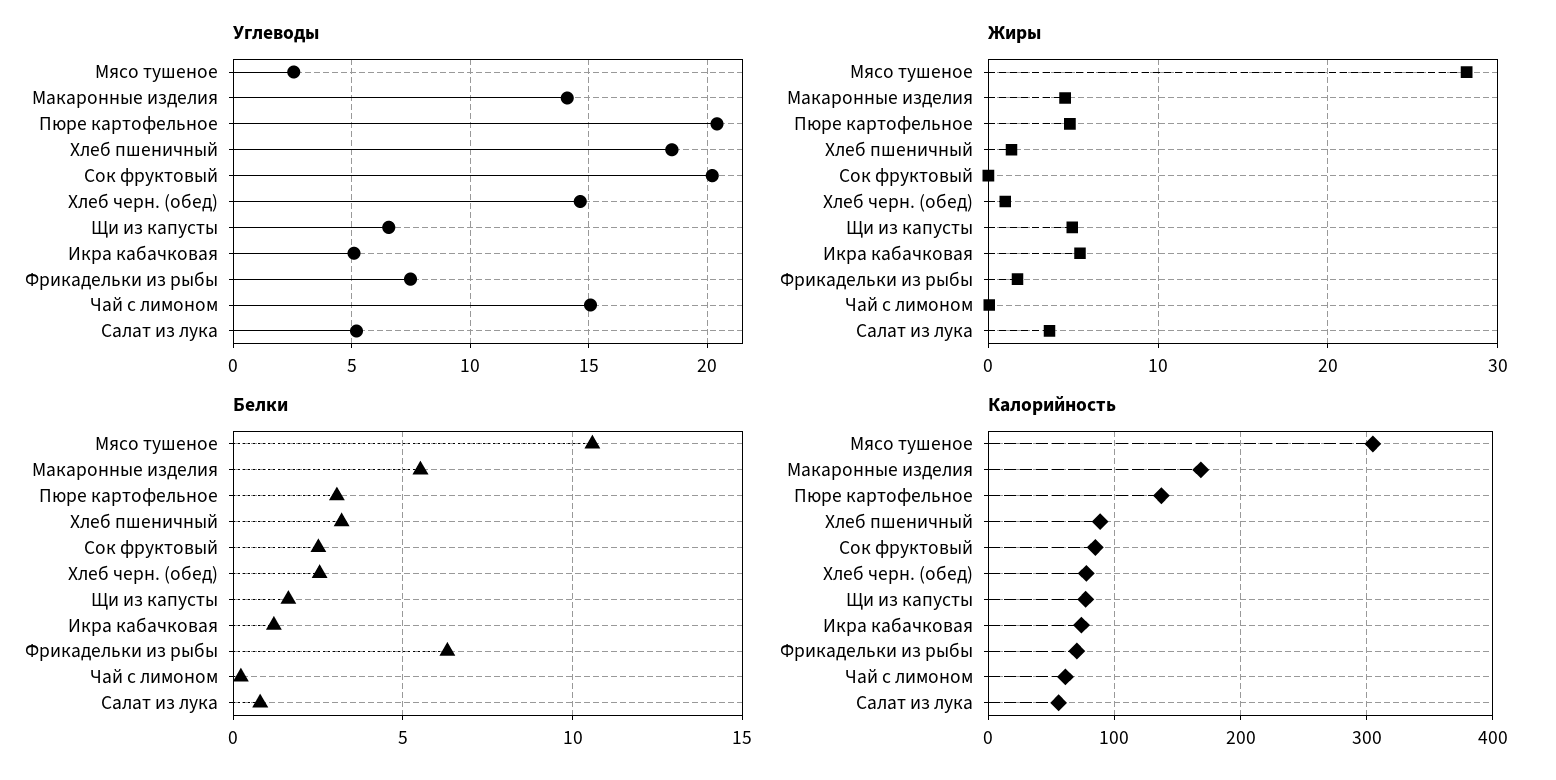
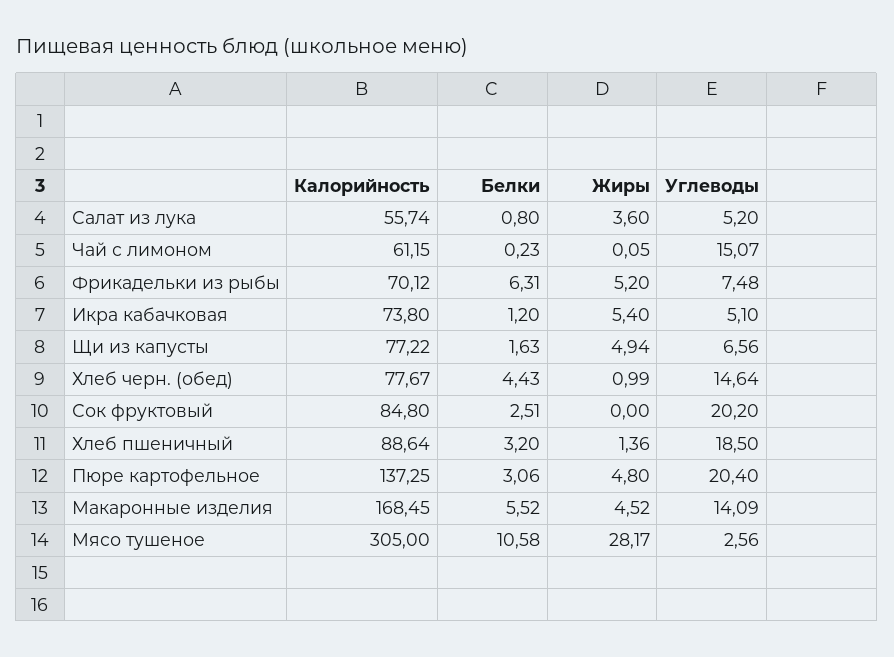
  {
    "Углеводы": {
      "Мясо тушеное": 2.56,
      "Макаронные изделия": 14.09,
      "Пюре картофельное": 20.4,
      "Хлеб пшеничный": 18.5,
      "Сок фруктовый": 20.2,
      "Хлеб черн. (обед)": 14.64,
      "Щи из капусты": 6.56,
      "Икра кабачковая": 5.1,
      "Фрикадельки из рыбы": 7.48,
      "Чай с лимоном": 15.07,
      "Салат из лука": 5.2
    },
    "Жиры": {
      "Мясо тушеное": 28.17,
      "Макаронные изделия": 4.52,
      "Пюре картофельное": 4.8,
      "Хлеб пшеничный": 1.36,
      "Сок фруктовый": 0,
      "Хлеб черн. (обед)": 0.99,
      "Щи из капусты": 4.94,
      "Икра кабачковая": 5.4,
-     "Фрикадельки из рыбы": 2,
+     "Фрикадельки из рыбы": 5.2,
      "Чай с лимоном": 0.05,
      "Салат из лука": 3.6
    },
    "Белки": {
      "Мясо тушеное": 10.58,
      "Макаронные изделия": 5.52,
      "Пюре картофельное": 3.06,
      "Хлеб пшеничный": 3.2,
      "Сок фруктовый": 2.51,
-     "Хлеб черн. (обед)": 2.5,
+     "Хлеб черн. (обед)": 4.43,
      "Щи из капусты": 1.63,
      "Икра кабачковая": 1.2,
      "Фрикадельки из рыбы": 6.31,
      "Чай с лимоном": 0.23,
      "Салат из лука": 0.8
    },
    "Калорийность": {
      "Мясо тушеное": 305,
      "Макаронные изделия": 168.45,
      "Пюре картофельное": 137.25,
      "Хлеб пшеничный": 88.64,
      "Сок фруктовый": 84.8,
      "Хлеб черн. (обед)": 77.67,
      "Щи из капусты": 77.22,
      "Икра кабачковая": 73.8,
      "Фрикадельки из рыбы": 70.12,
      "Чай с лимоном": 61.15,
      "Салат из лука": 55.74
    }
  }

